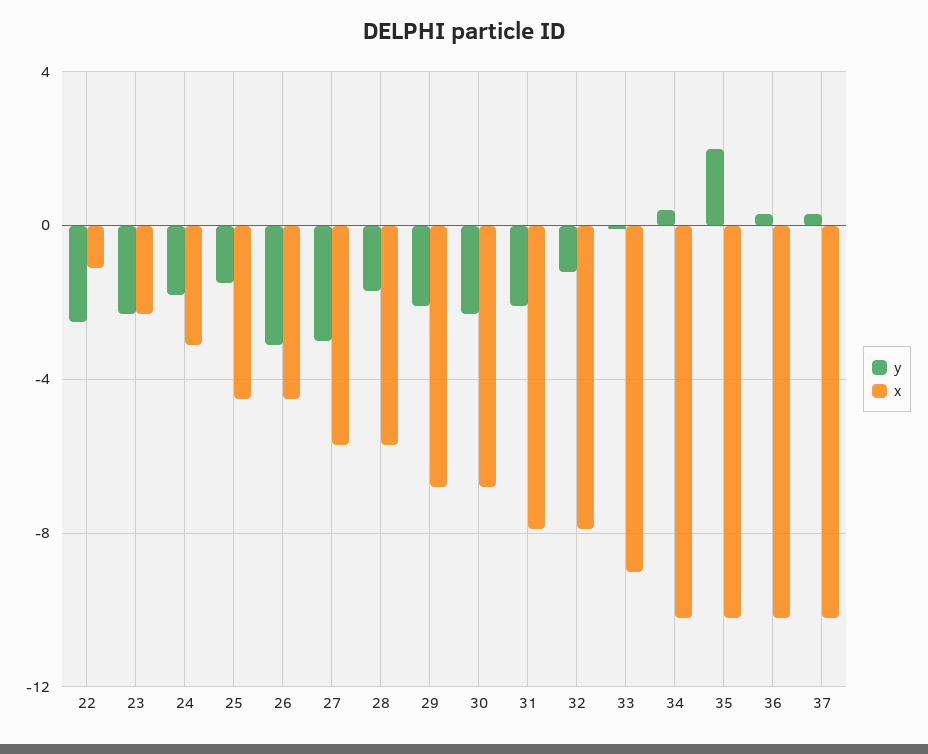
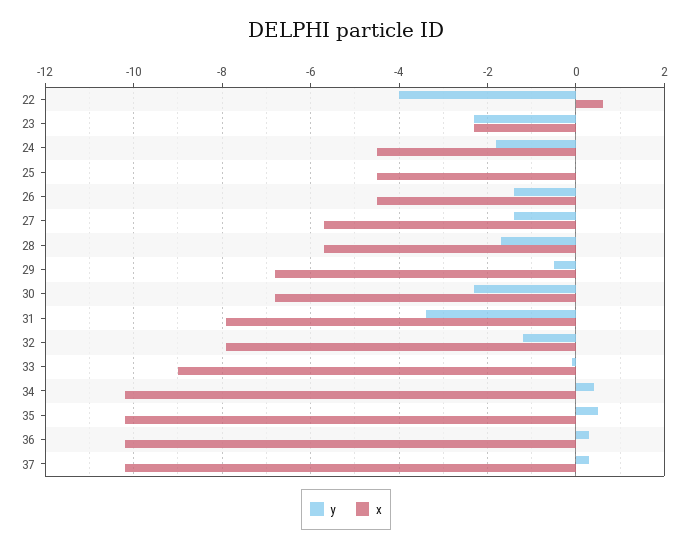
  {
    "y": {
-     "22": -2.5,
+     "22": -4,
      "23": -2.5,
      "24": -2,
-     "25": -1.5,
+     "25": 0,
-     "26": -3,
+     "26": -1.5,
-     "27": -3,
+     "27": -1.5,
      "28": -1.5,
-     "29": -2,
+     "29": -0.5,
      "30": -2.5,
-     "31": -2,
+     "31": -3.5,
      "32": -1,
      "33": 0,
      "34": 0.5,
-     "35": 2,
+     "35": 0.5,
      "36": 0.5,
      "37": 0.5
    },
    "x": {
-     "22": -1,
+     "22": 0.5,
      "23": -2.5,
-     "24": -3,
+     "24": -4.5,
      "25": -4.5,
      "26": -4.5,
      "27": -5.5,
      "28": -5.5,
      "29": -7,
      "30": -7,
      "31": -8,
      "32": -8,
      "33": -9,
      "34": -10,
      "35": -10,
      "36": -10,
      "37": -10
    }
  }

